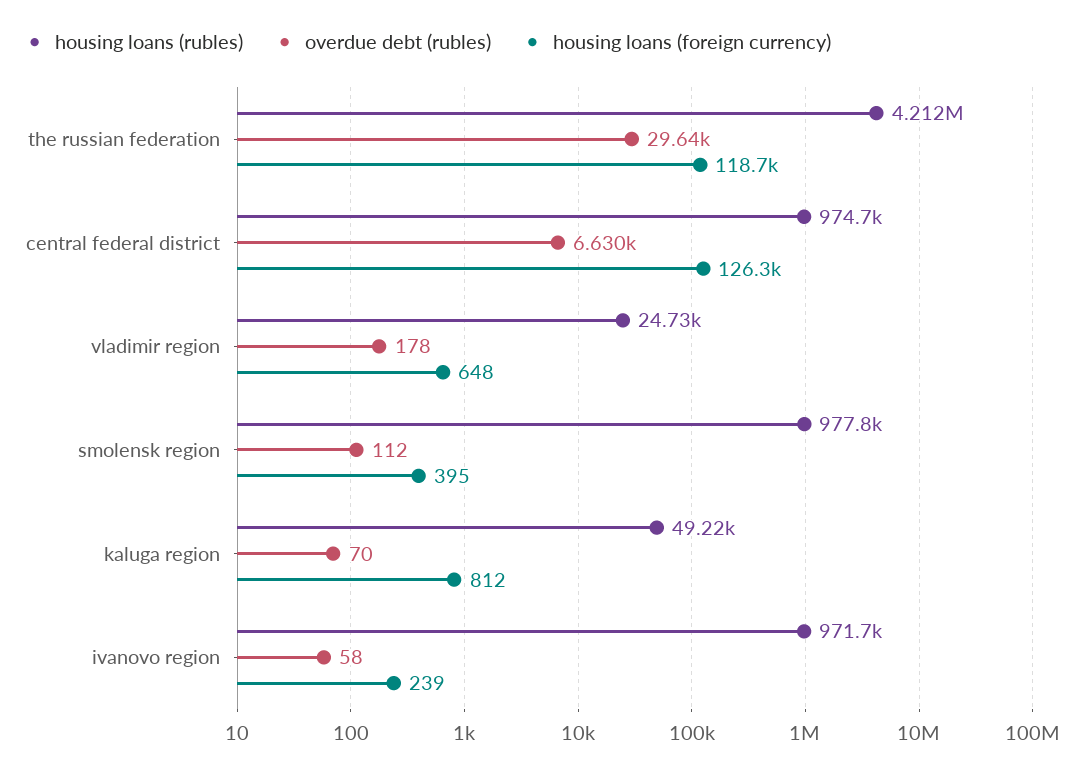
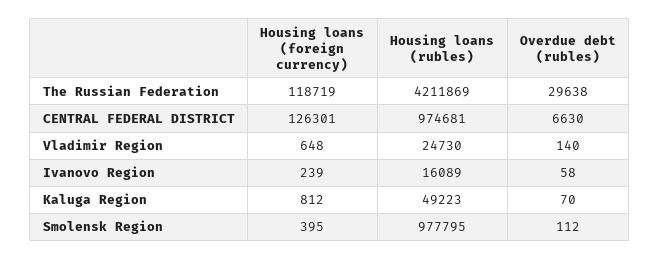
  {
    "housing loans (rubles)": {
      "the russian federation": 4211869,
      "central federal district": 974681,
      "vladimir region": 24730,
      "smolensk region": 977795,
      "kaluga region": 49223,
-     "ivanovo region": 971700
+     "ivanovo region": 16089
    },
    "overdue debt (rubles)": {
      "the russian federation": 29638,
      "central federal district": 6630,
-     "vladimir region": 178,
+     "vladimir region": 140,
      "smolensk region": 112,
      "kaluga region": 70,
      "ivanovo region": 58
    },
    "housing loans (foreign currency)": {
      "the russian federation": 118719,
      "central federal district": 126301,
      "vladimir region": 648,
      "smolensk region": 395,
      "kaluga region": 812,
      "ivanovo region": 239
    }
  }

